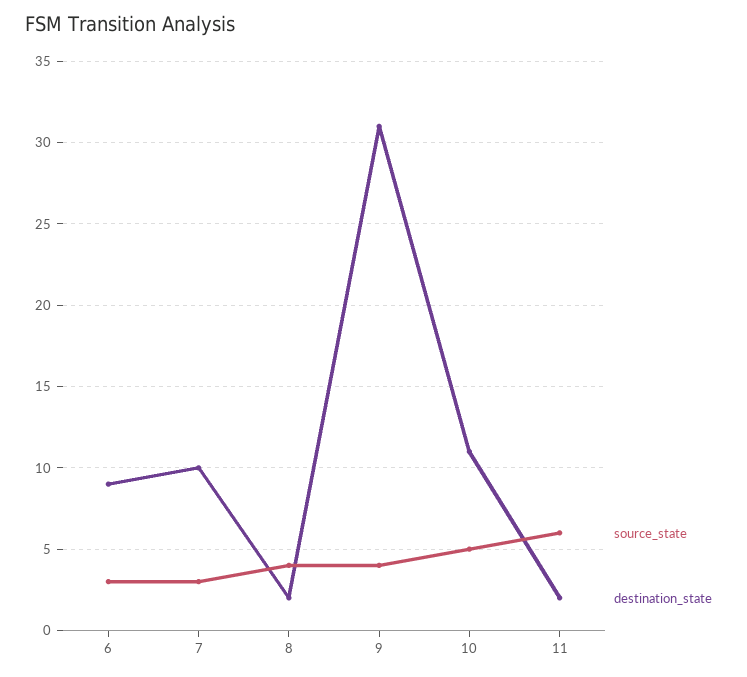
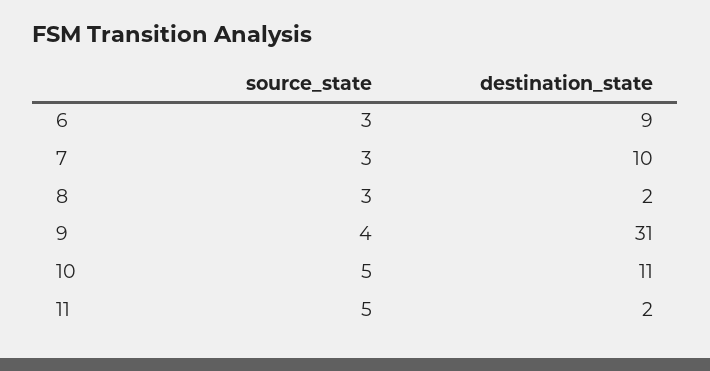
  {
    "source_state": {
      "6": 3,
      "7": 3,
-     "8": 4,
+     "8": 3,
      "9": 4,
      "10": 5,
-     "11": 6
+     "11": 5
    },
    "destination_state": {
      "6": 9,
      "7": 10,
      "8": 2,
      "9": 31,
      "10": 11,
      "11": 2
    }
  }

